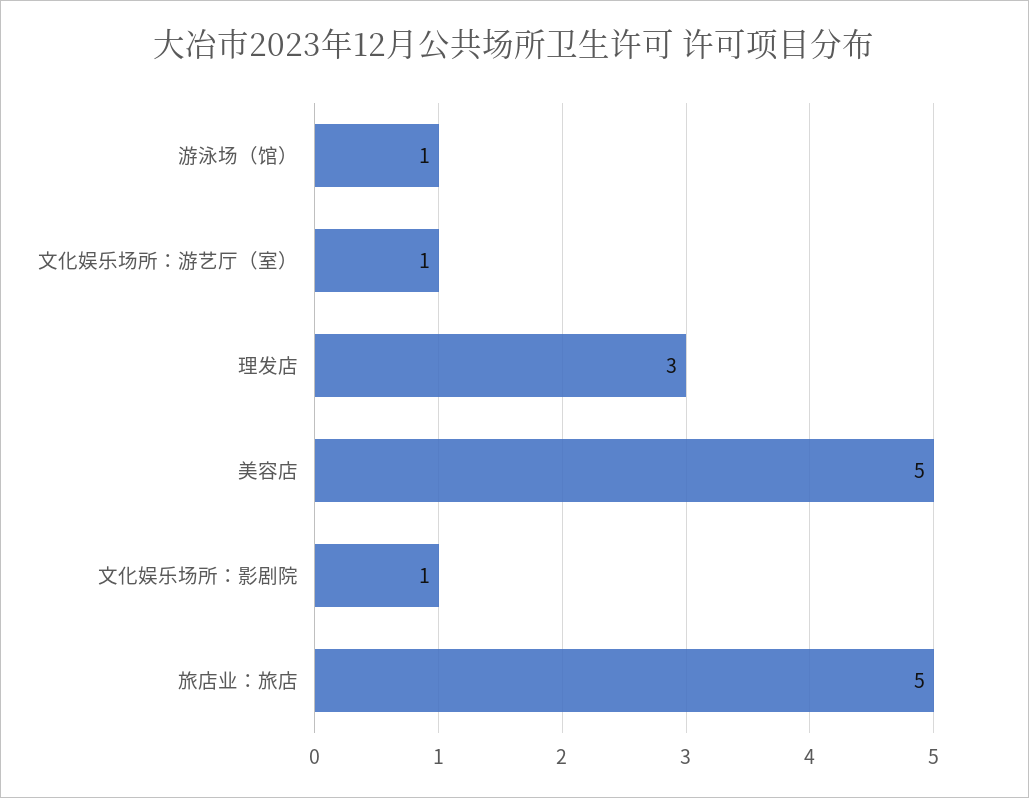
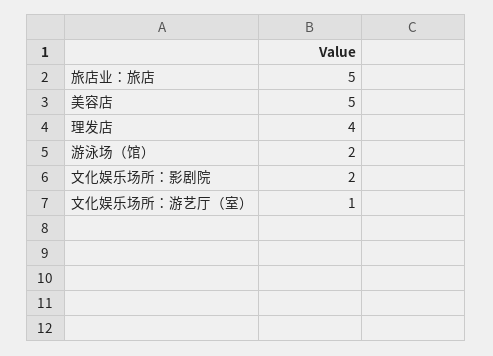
  {
-   "游泳场（馆）": 1,
+   "游泳场（馆）": 2,
    "文化娱乐场所：游艺厅（室）": 1,
-   "理发店": 3,
+   "理发店": 4,
    "美容店": 5,
-   "文化娱乐场所：影剧院": 1,
+   "文化娱乐场所：影剧院": 2,
    "旅店业：旅店": 5
  }

